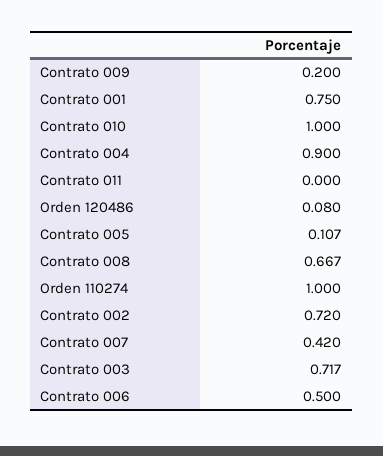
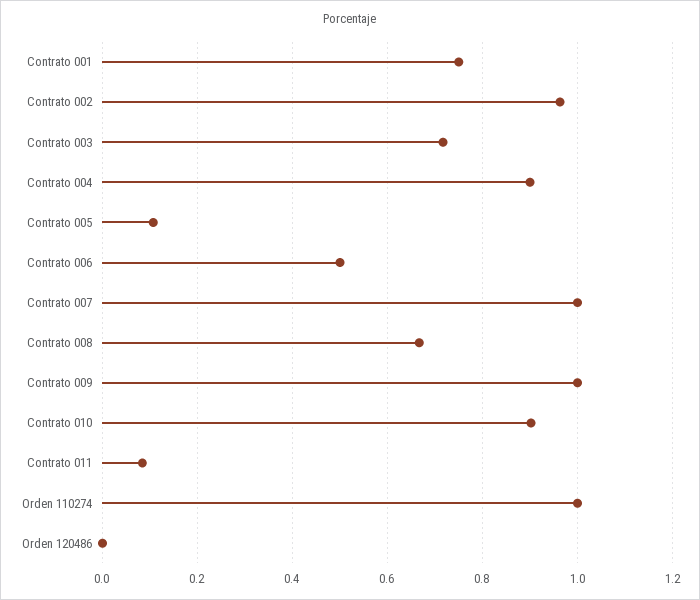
  {
-   "Contrato 009": 0.2,
+   "Contrato 009": 1,
    "Contrato 001": 0.75,
-   "Contrato 010": 1,
+   "Contrato 010": 0.9,
    "Contrato 004": 0.9,
-   "Contrato 011": 0,
+   "Contrato 011": 0.08,
-   "Orden 120486": 0.08,
+   "Orden 120486": 0,
    "Contrato 005": 0.107,
    "Contrato 008": 0.667,
    "Orden 110274": 1,
-   "Contrato 002": 0.72,
+   "Contrato 002": 0.96,
-   "Contrato 007": 0.42,
+   "Contrato 007": 1,
    "Contrato 003": 0.717,
    "Contrato 006": 0.5
  }

